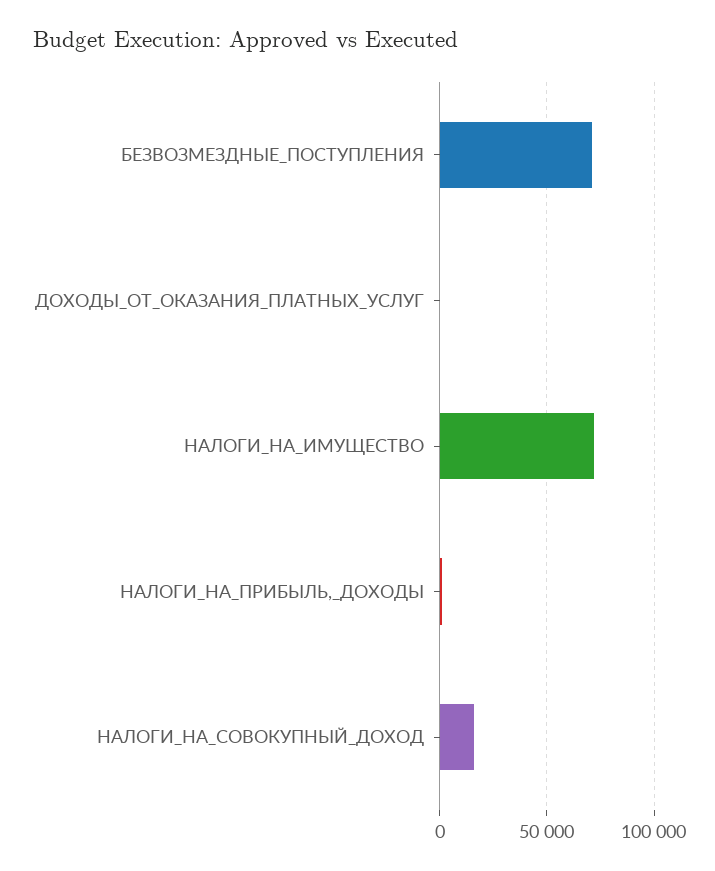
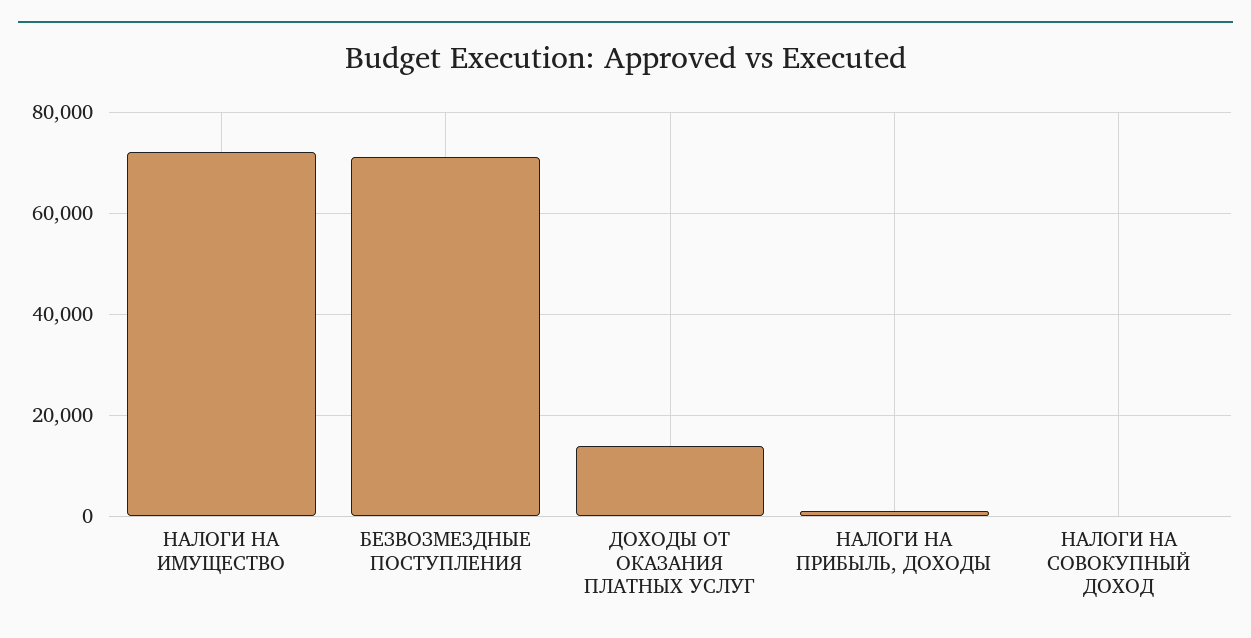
  {
    "БЕЗВОЗМЕЗДНЫЕ_ПОСТУПЛЕНИЯ": 72000,
-   "ДОХОДЫ_ОТ_ОКАЗАНИЯ_ПЛАТНЫХ_УСЛУГ": 0,
+   "ДОХОДЫ_ОТ_ОКАЗАНИЯ_ПЛАТНЫХ_УСЛУГ": 14000,
    "НАЛОГИ_НА_ИМУЩЕСТВО": 72000,
    "НАЛОГИ_НА_ПРИБЫЛЬ,_ДОХОДЫ": 2000,
-   "НАЛОГИ_НА_СОВОКУПНЫЙ_ДОХОД": 15000
+   "НАЛОГИ_НА_СОВОКУПНЫЙ_ДОХОД": 0
  }

